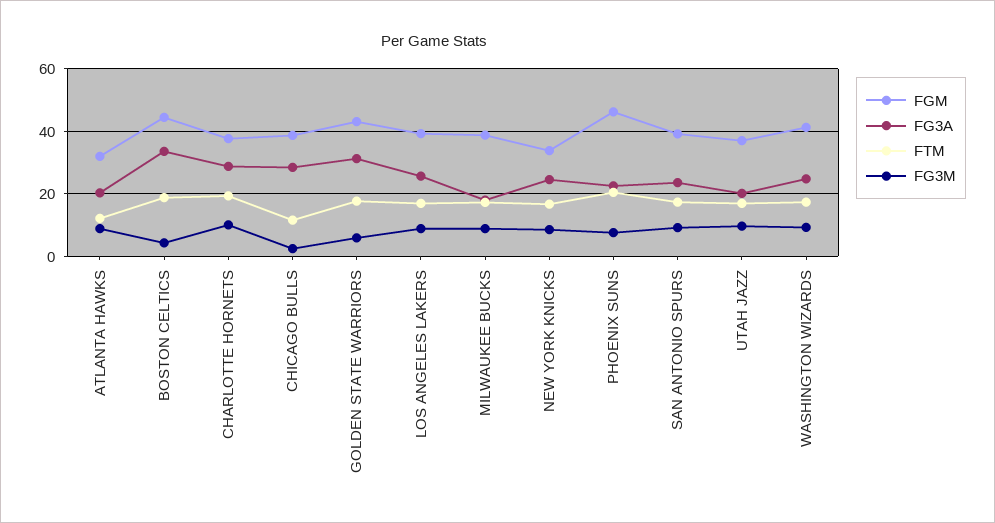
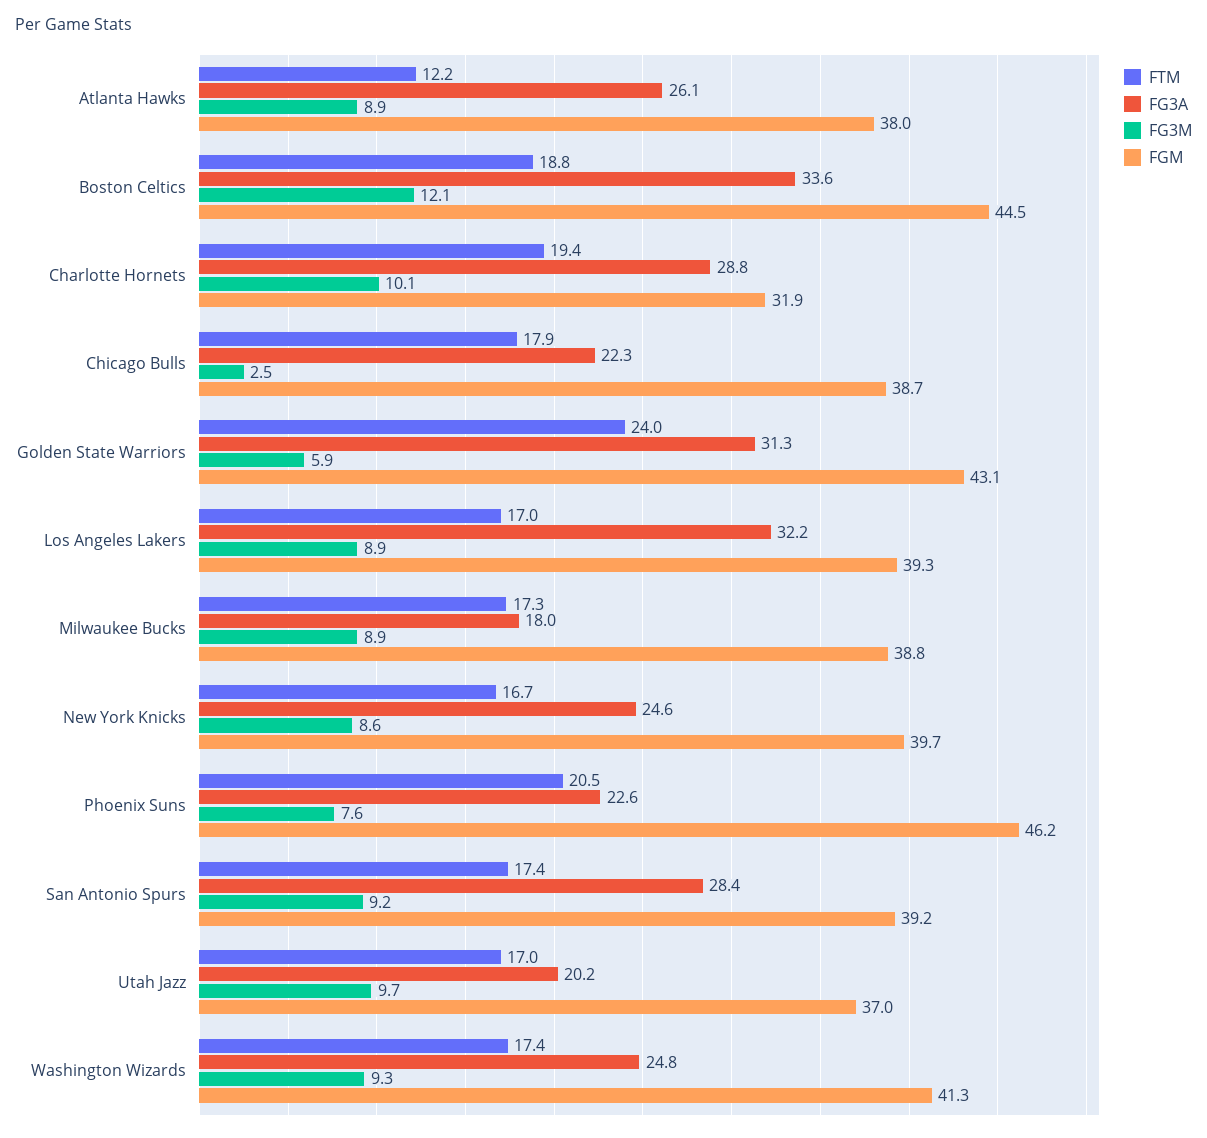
  {
    "FGM": {
-     "ATLANTA HAWKS": 32,
+     "ATLANTA HAWKS": 38,
      "BOSTON CELTICS": 44.5,
-     "CHARLOTTE HORNETS": 38,
+     "CHARLOTTE HORNETS": 31.9,
      "CHICAGO BULLS": 38.7,
      "GOLDEN STATE WARRIORS": 43.1,
      "LOS ANGELES LAKERS": 39.3,
      "MILWAUKEE BUCKS": 38.8,
-     "NEW YORK KNICKS": 34,
+     "NEW YORK KNICKS": 39.7,
      "PHOENIX SUNS": 46.2,
      "SAN ANTONIO SPURS": 39.2,
      "UTAH JAZZ": 37,
      "WASHINGTON WIZARDS": 41.3
    },
    "FG3A": {
-     "ATLANTA HAWKS": 20,
+     "ATLANTA HAWKS": 26.1,
      "BOSTON CELTICS": 33.6,
      "CHARLOTTE HORNETS": 28.8,
-     "CHICAGO BULLS": 28,
+     "CHICAGO BULLS": 22.3,
      "GOLDEN STATE WARRIORS": 31.3,
-     "LOS ANGELES LAKERS": 26,
+     "LOS ANGELES LAKERS": 32.2,
      "MILWAUKEE BUCKS": 18,
      "NEW YORK KNICKS": 24.6,
      "PHOENIX SUNS": 22.6,
-     "SAN ANTONIO SPURS": 24,
+     "SAN ANTONIO SPURS": 28.4,
      "UTAH JAZZ": 20.2,
      "WASHINGTON WIZARDS": 24.8
    },
    "FTM": {
      "ATLANTA HAWKS": 12.2,
      "BOSTON CELTICS": 18.8,
      "CHARLOTTE HORNETS": 19.4,
-     "CHICAGO BULLS": 12,
+     "CHICAGO BULLS": 17.9,
-     "GOLDEN STATE WARRIORS": 18,
+     "GOLDEN STATE WARRIORS": 24,
      "LOS ANGELES LAKERS": 17,
      "MILWAUKEE BUCKS": 17.3,
      "NEW YORK KNICKS": 16.7,
      "PHOENIX SUNS": 20.5,
      "SAN ANTONIO SPURS": 17.4,
      "UTAH JAZZ": 17,
      "WASHINGTON WIZARDS": 17.4
    },
    "FG3M": {
      "ATLANTA HAWKS": 8.9,
-     "BOSTON CELTICS": 4,
+     "BOSTON CELTICS": 12.1,
      "CHARLOTTE HORNETS": 10.1,
      "CHICAGO BULLS": 2.5,
      "GOLDEN STATE WARRIORS": 5.9,
      "LOS ANGELES LAKERS": 8.9,
      "MILWAUKEE BUCKS": 8.9,
      "NEW YORK KNICKS": 8.6,
      "PHOENIX SUNS": 7.6,
      "SAN ANTONIO SPURS": 9.2,
      "UTAH JAZZ": 9.7,
      "WASHINGTON WIZARDS": 9.3
    }
  }

